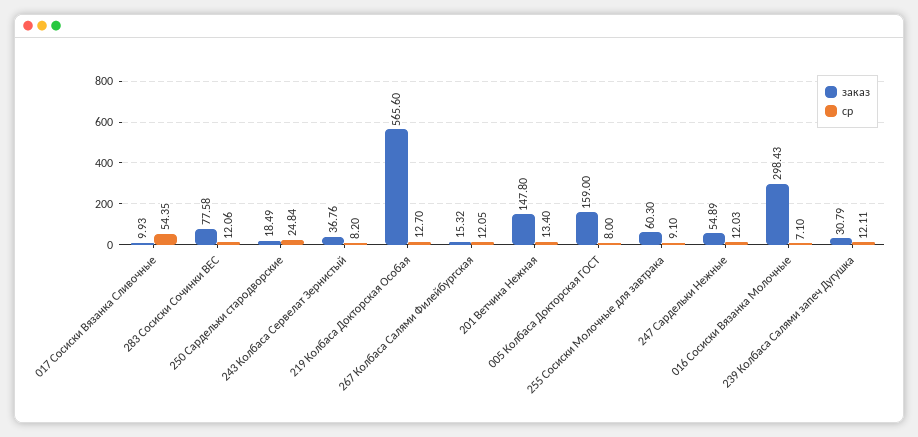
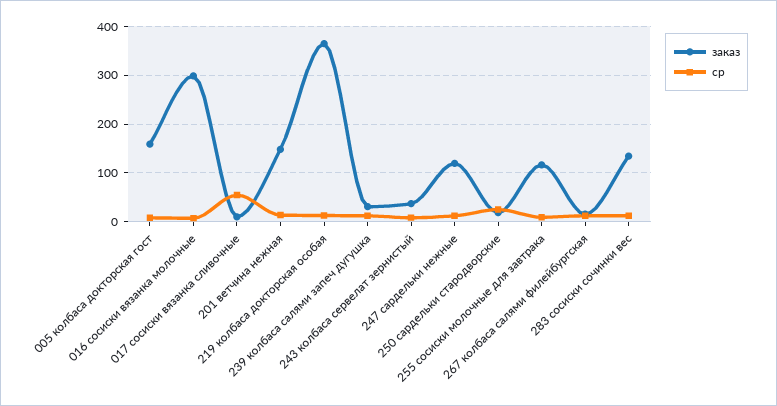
  {
    "заказ": {
      "017 Сосиски Вязанка Сливочные": 9.93,
-     "283 Сосиски Сочинки ВЕС": 77.58,
+     "283 Сосиски Сочинки ВЕС": 140,
      "250 Сардельки стародворские": 18.49,
      "243 Колбаса Сервелат Зернистый": 36.76,
-     "219 Колбаса Докторская Особая": 565.6,
+     "219 Колбаса Докторская Особая": 360,
      "267 Колбаса Салями Филейбургская": 15.32,
      "201 Ветчина Нежная": 147.8,
      "005 Колбаса Докторская ГОСТ": 159,
-     "255 Сосиски Молочные для завтрака": 60.3,
+     "255 Сосиски Молочные для завтрака": 120,
-     "247 Сардельки Нежные": 54.89,
+     "247 Сардельки Нежные": 120,
      "016 Сосиски Вязанка Молочные": 298.43,
      "239 Колбаса Салями запеч Дугушка": 30.79
    },
    "ср": {
      "017 Сосиски Вязанка Сливочные": 54.35,
      "283 Сосиски Сочинки ВЕС": 12.06,
      "250 Сардельки стародворские": 24.84,
      "243 Колбаса Сервелат Зернистый": 8.2,
      "219 Колбаса Докторская Особая": 12.7,
      "267 Колбаса Салями Филейбургская": 12.05,
      "201 Ветчина Нежная": 13.4,
      "005 Колбаса Докторская ГОСТ": 8,
      "255 Сосиски Молочные для завтрака": 9.1,
      "247 Сардельки Нежные": 12.03,
      "016 Сосиски Вязанка Молочные": 7.1,
      "239 Колбаса Салями запеч Дугушка": 12.11
    }
  }

